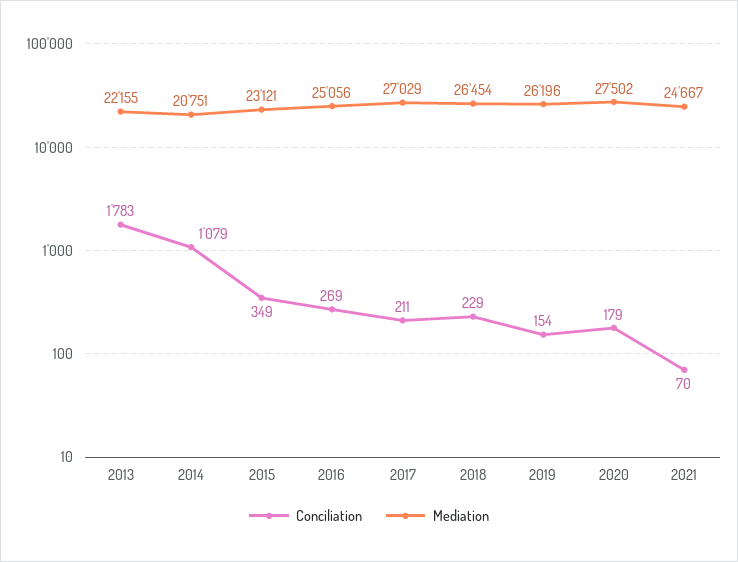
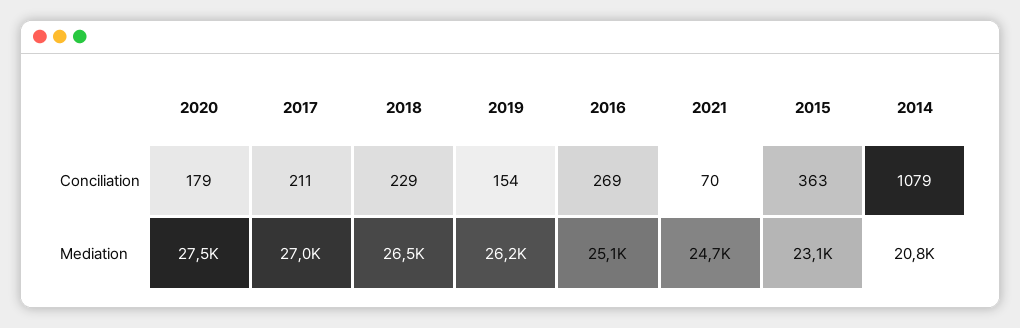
  {
    "Conciliation": {
-     "2013": 1783,
      "2014": 1079,
-     "2015": 349,
+     "2015": 363,
      "2016": 269,
      "2017": 211,
      "2018": 229,
      "2019": 154,
      "2020": 179,
      "2021": 70
    },
    "Mediation": {
-     "2013": 22155,
      "2014": 20751,
      "2015": 23121,
      "2016": 25056,
      "2017": 27029,
      "2018": 26454,
      "2019": 26196,
      "2020": 27502,
      "2021": 24667
    }
  }

